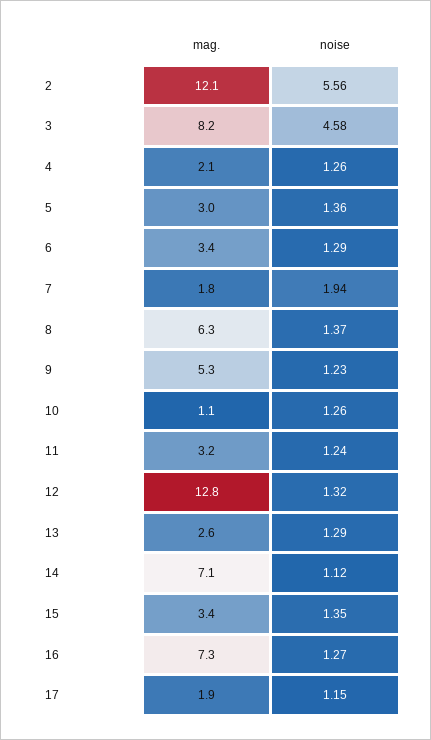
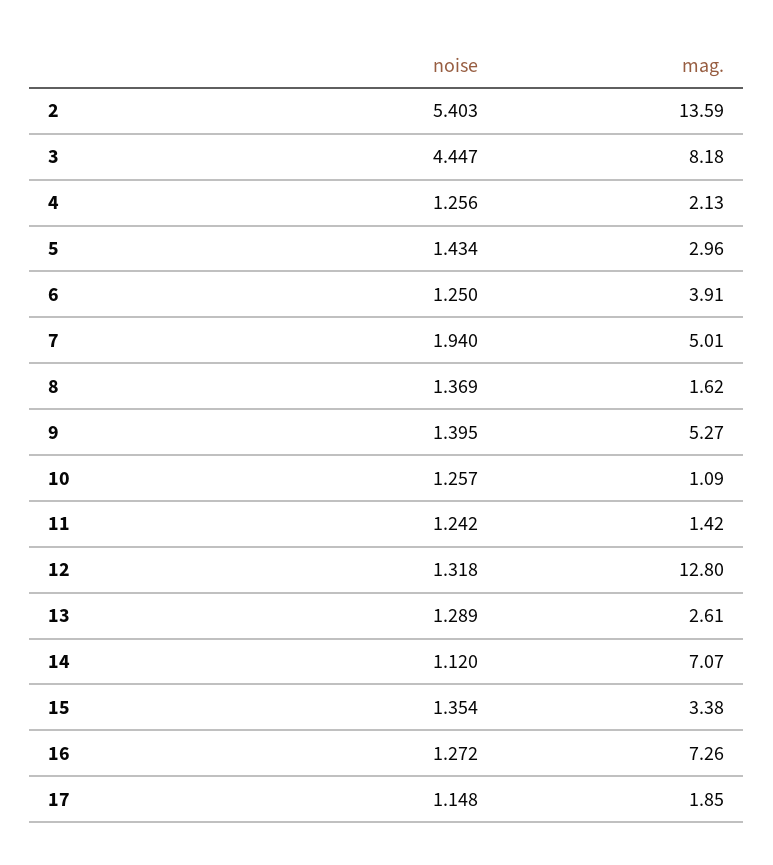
  {
    "mag.": {
-     "2": 12.1,
+     "2": 13.59,
      "3": 8.18,
      "4": 2.13,
      "5": 2.96,
-     "6": 3.4,
+     "6": 3.91,
-     "7": 1.8,
+     "7": 5.01,
-     "8": 6.3,
+     "8": 1.62,
      "9": 5.27,
      "10": 1.09,
-     "11": 3.2,
+     "11": 1.42,
      "12": 12.8,
      "13": 2.61,
      "14": 7.07,
      "15": 3.38,
      "16": 7.26,
      "17": 1.85
    },
    "noise": {
-     "2": 5.56,
+     "2": 5.403,
-     "3": 4.58,
+     "3": 4.447,
      "4": 1.256,
-     "5": 1.36,
+     "5": 1.434,
-     "6": 1.29,
+     "6": 1.25,
      "7": 1.94,
      "8": 1.369,
-     "9": 1.23,
+     "9": 1.395,
      "10": 1.257,
      "11": 1.242,
      "12": 1.318,
      "13": 1.289,
      "14": 1.12,
      "15": 1.354,
      "16": 1.272,
      "17": 1.148
    }
  }

